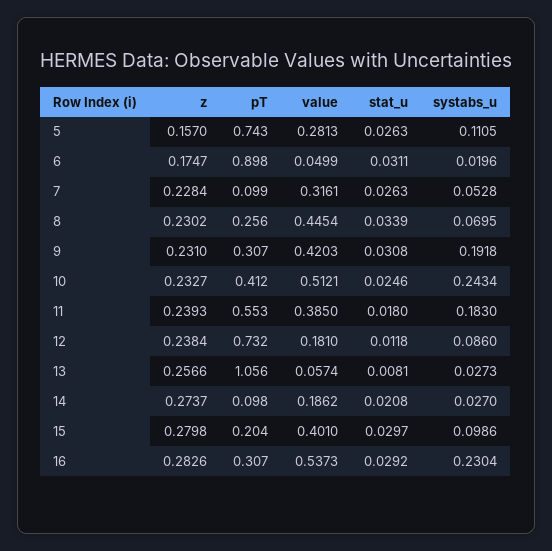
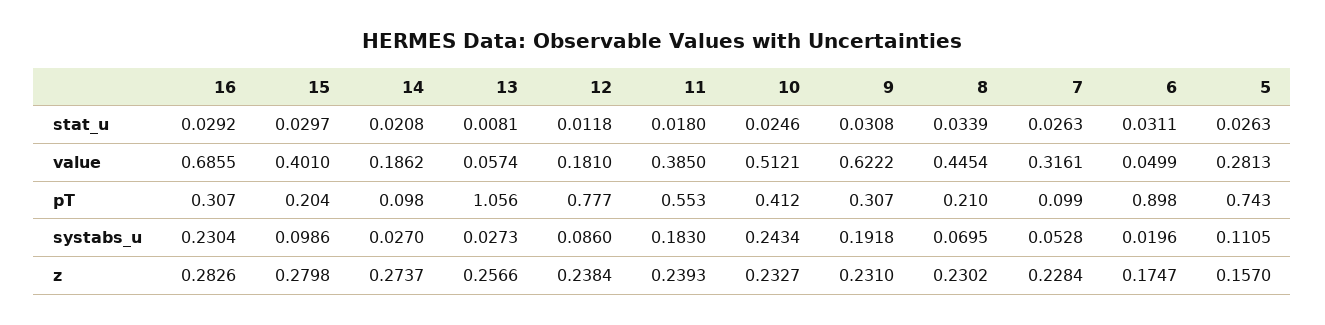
  {
    "z": {
      "5": 0.157,
      "6": 0.1747,
      "7": 0.2284,
      "8": 0.2302,
      "9": 0.231,
      "10": 0.2327,
      "11": 0.2393,
      "12": 0.2384,
      "13": 0.2566,
      "14": 0.2737,
      "15": 0.2798,
      "16": 0.2826
    },
    "pT": {
      "5": 0.743,
      "6": 0.898,
      "7": 0.099,
-     "8": 0.256,
+     "8": 0.21,
      "9": 0.307,
      "10": 0.412,
      "11": 0.553,
-     "12": 0.732,
+     "12": 0.777,
      "13": 1.056,
      "14": 0.098,
      "15": 0.204,
      "16": 0.307
    },
    "value": {
      "5": 0.2813,
      "6": 0.0499,
      "7": 0.3161,
      "8": 0.4454,
-     "9": 0.4203,
+     "9": 0.6222,
      "10": 0.5121,
      "11": 0.385,
      "12": 0.181,
      "13": 0.0574,
      "14": 0.1862,
      "15": 0.401,
-     "16": 0.5373
+     "16": 0.6855
    },
    "stat_u": {
      "5": 0.0263,
      "6": 0.0311,
      "7": 0.0263,
      "8": 0.0339,
      "9": 0.0308,
      "10": 0.0246,
      "11": 0.018,
      "12": 0.0118,
      "13": 0.0081,
      "14": 0.0208,
      "15": 0.0297,
      "16": 0.0292
    },
    "systabs_u": {
      "5": 0.1105,
      "6": 0.0196,
      "7": 0.0528,
      "8": 0.0695,
      "9": 0.1918,
      "10": 0.2434,
      "11": 0.183,
      "12": 0.086,
      "13": 0.0273,
      "14": 0.027,
      "15": 0.0986,
      "16": 0.2304
    }
  }

